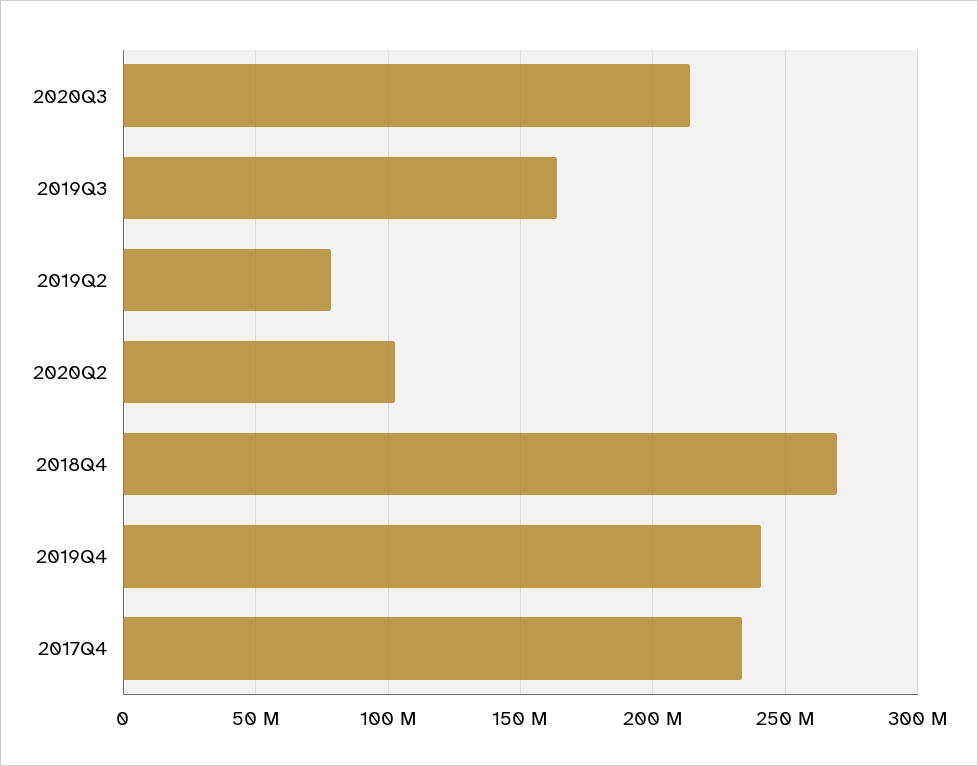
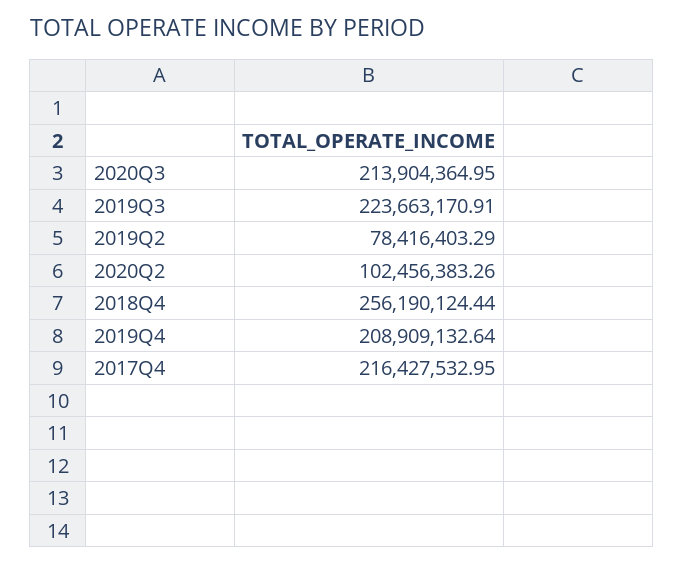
  {
    "2020Q3": 213904364.95,
-   "2019Q3": 165000000,
+   "2019Q3": 223663170.91,
    "2019Q2": 78416403.29,
    "2020Q2": 102456383.26,
-   "2018Q4": 270000000,
+   "2018Q4": 256190124.44,
-   "2019Q4": 240000000,
+   "2019Q4": 208909132.64,
-   "2017Q4": 235000000
+   "2017Q4": 216427532.95
  }

